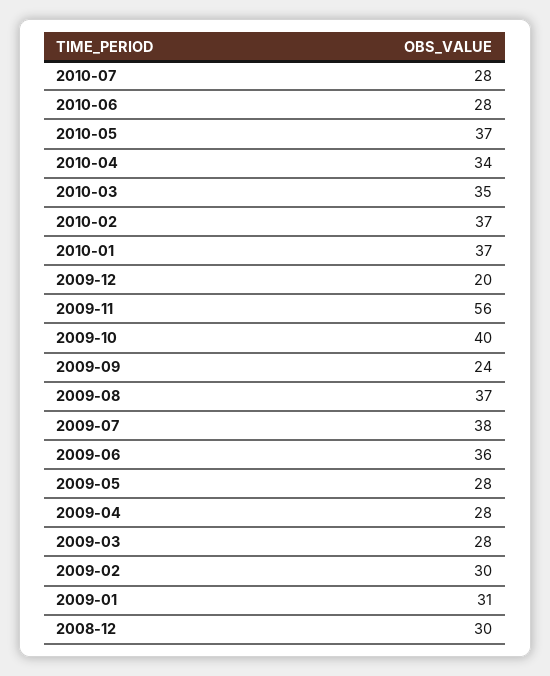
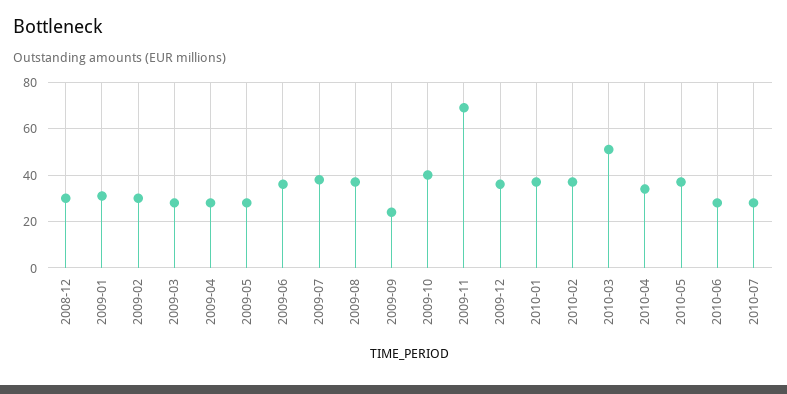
  {
    "2010-07": 28,
    "2010-06": 28,
    "2010-05": 37,
    "2010-04": 34,
-   "2010-03": 35,
+   "2010-03": 50,
    "2010-02": 37,
    "2010-01": 37,
-   "2009-12": 20,
+   "2009-12": 35,
-   "2009-11": 56,
+   "2009-11": 70,
    "2009-10": 40,
    "2009-09": 24,
    "2009-08": 37,
    "2009-07": 38,
    "2009-06": 36,
    "2009-05": 28,
    "2009-04": 28,
    "2009-03": 28,
    "2009-02": 30,
    "2009-01": 31,
    "2008-12": 30
  }

